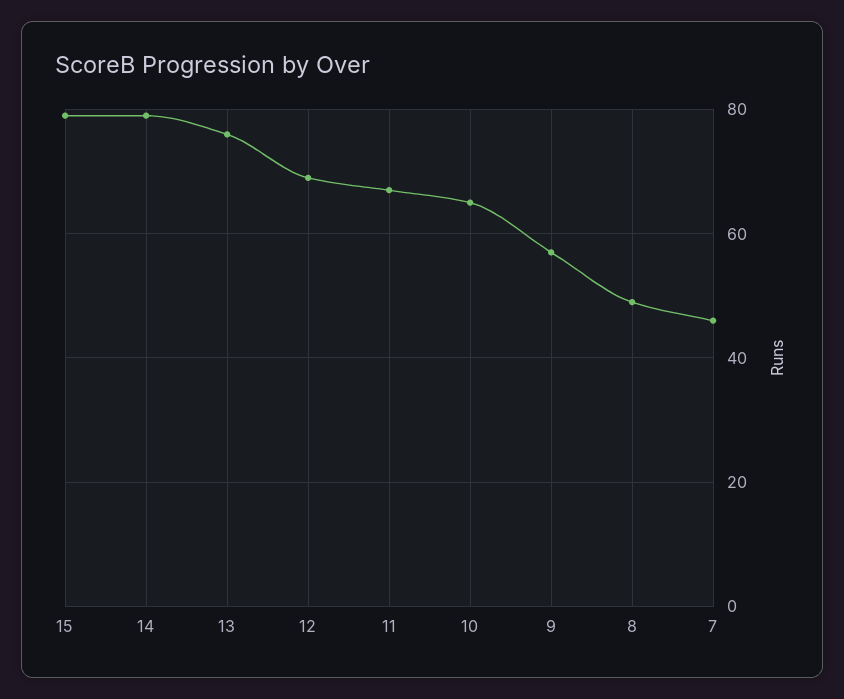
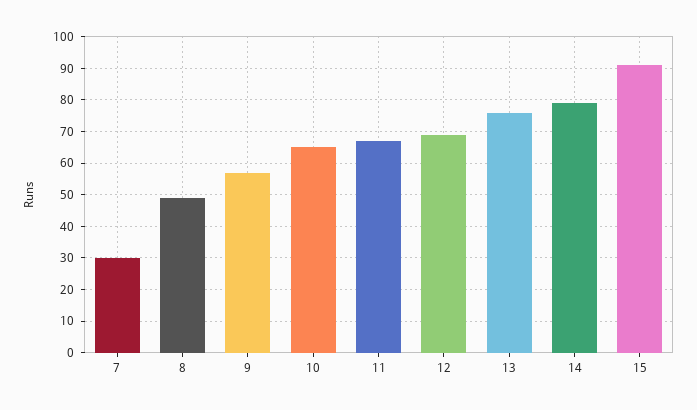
  {
-   "15": 80,
+   "15": 90,
    "14": 80,
    "13": 75,
    "12": 70,
    "11": 65,
    "10": 65,
    "9": 55,
    "8": 50,
-   "7": 45
+   "7": 30
  }

